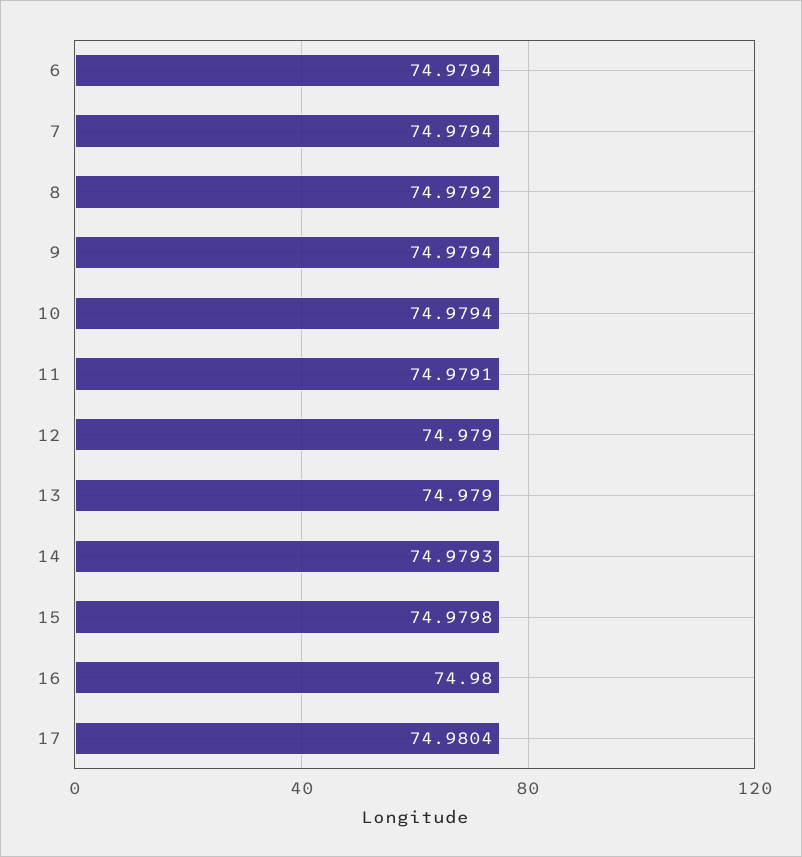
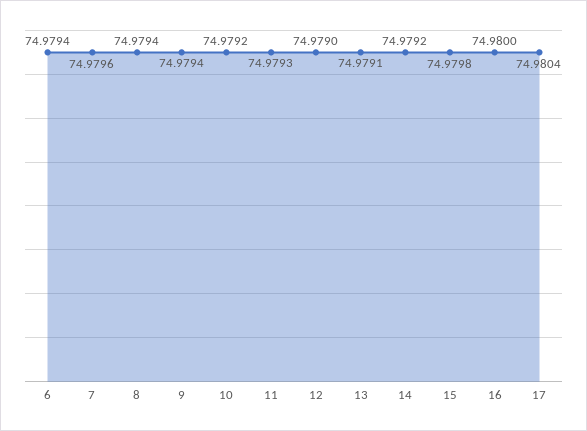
  {
    "6": 74.9794,
-   "7": 74.9794,
+   "7": 74.9796,
-   "8": 74.9792,
+   "8": 74.9794,
    "9": 74.9794,
-   "10": 74.9794,
+   "10": 74.9792,
-   "11": 74.9791,
+   "11": 74.9793,
    "12": 74.979,
-   "13": 74.979,
+   "13": 74.9791,
-   "14": 74.9793,
+   "14": 74.9792,
    "15": 74.9798,
    "16": 74.98,
    "17": 74.9804
  }

